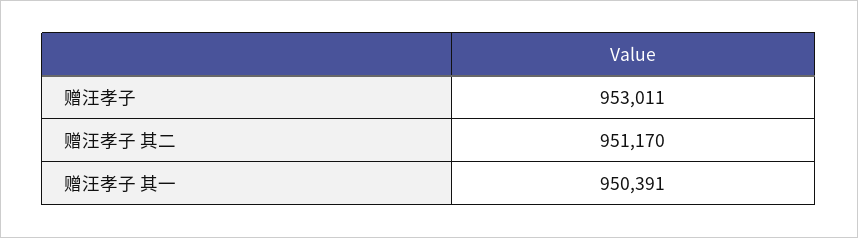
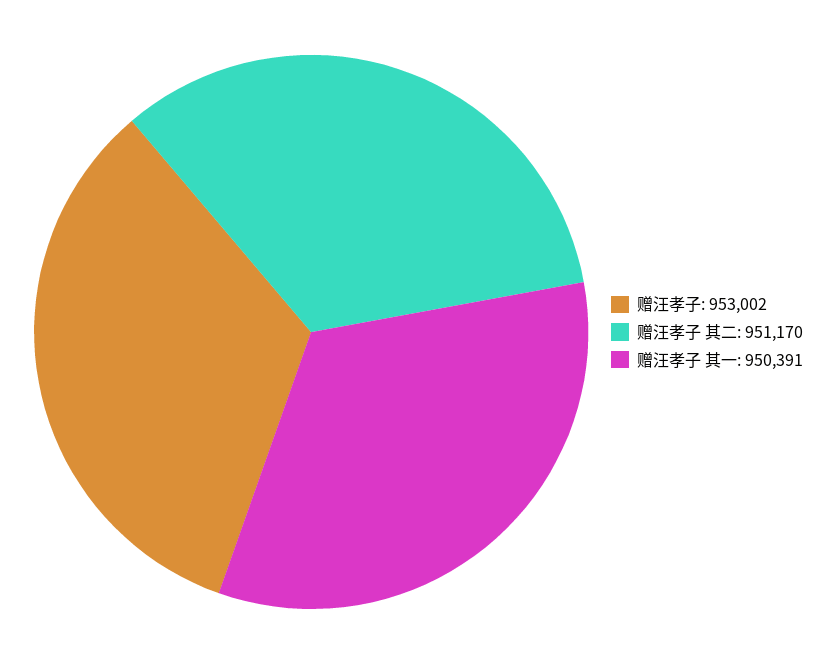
  {
-   "赠汪孝子": 953011,
+   "赠汪孝子": 953002,
    "赠汪孝子 其二": 951170,
    "赠汪孝子 其一": 950391
  }

